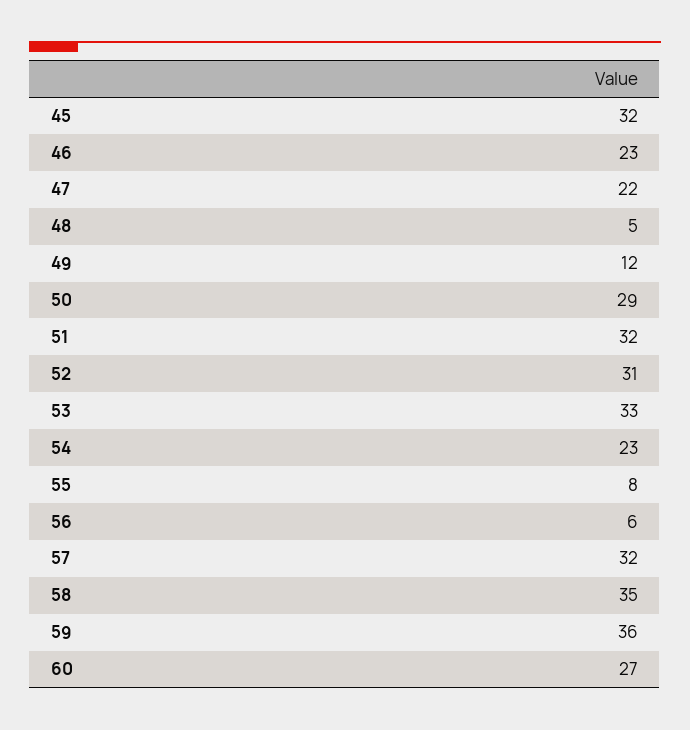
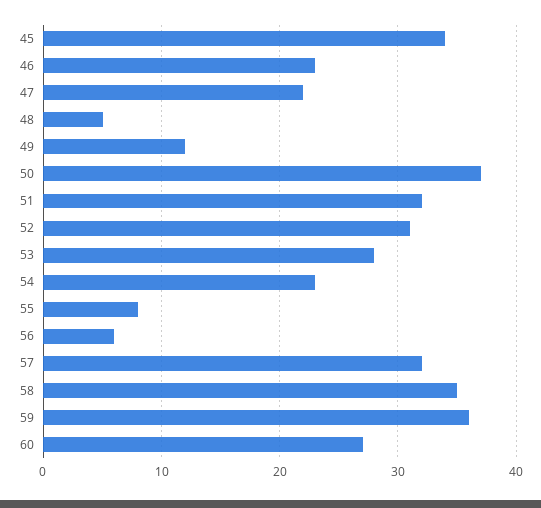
  {
-   "45": 32,
+   "45": 34,
    "46": 23,
    "47": 22,
    "48": 5,
    "49": 12,
-   "50": 29,
+   "50": 37,
    "51": 32,
    "52": 31,
-   "53": 33,
+   "53": 28,
    "54": 23,
    "55": 8,
    "56": 6,
    "57": 32,
    "58": 35,
    "59": 36,
    "60": 27
  }

